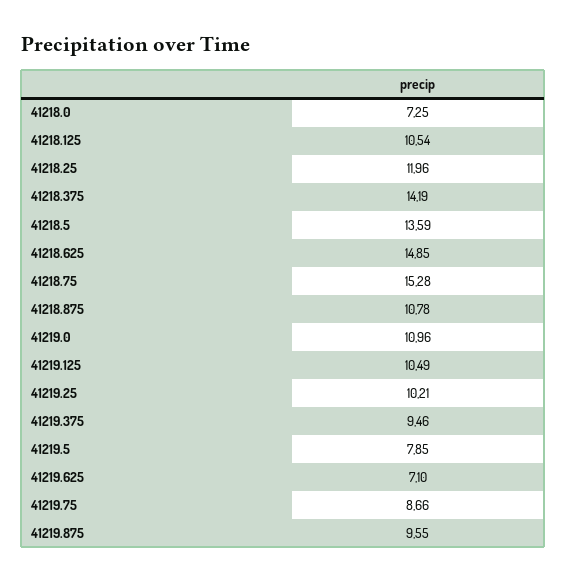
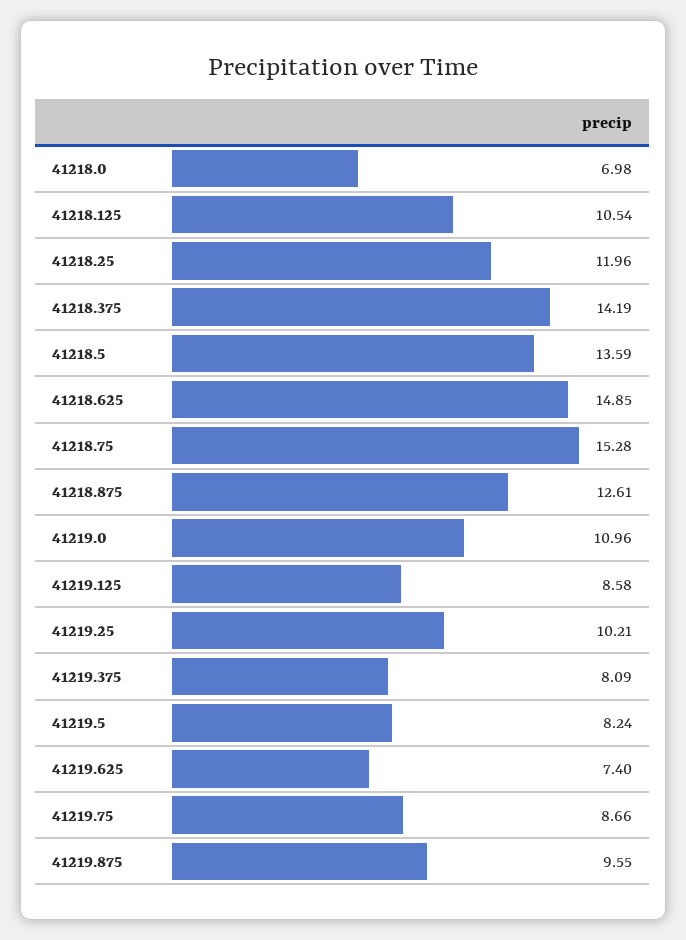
  {
-   "41218.0": 7.25,
+   "41218.0": 6.98,
    "41218.125": 10.54,
    "41218.25": 11.96,
    "41218.375": 14.19,
    "41218.5": 13.59,
    "41218.625": 14.85,
    "41218.75": 15.28,
-   "41218.875": 10.78,
+   "41218.875": 12.61,
    "41219.0": 10.96,
-   "41219.125": 10.49,
+   "41219.125": 8.58,
    "41219.25": 10.21,
-   "41219.375": 9.46,
+   "41219.375": 8.09,
-   "41219.5": 7.85,
+   "41219.5": 8.24,
-   "41219.625": 7.1,
+   "41219.625": 7.4,
    "41219.75": 8.66,
    "41219.875": 9.55
  }

